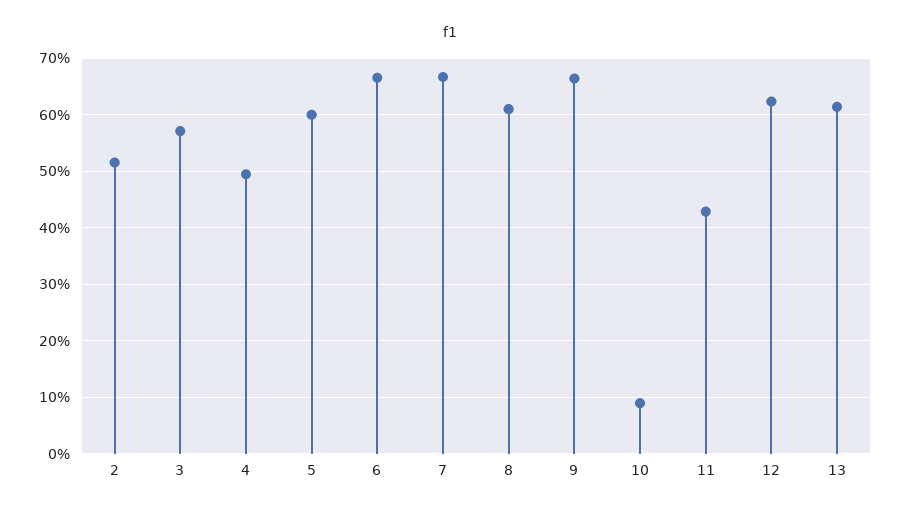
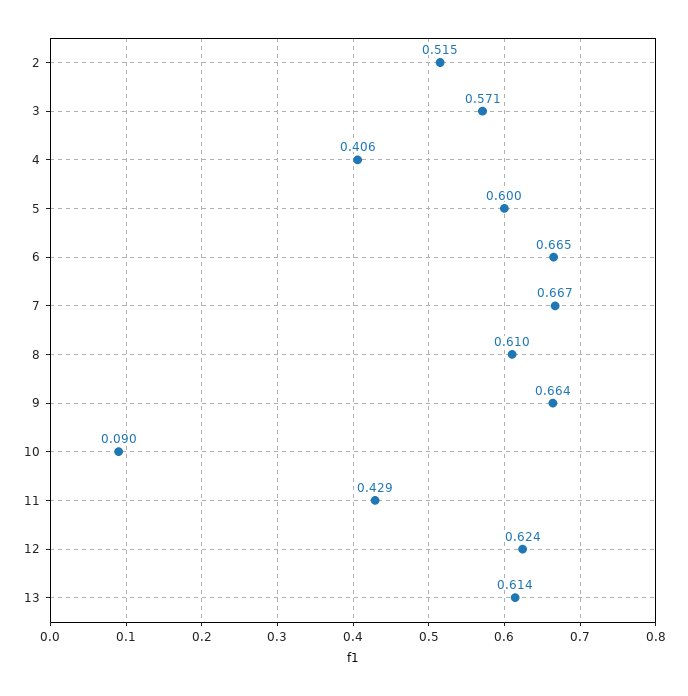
  {
    "2": 0.515,
    "3": 0.571,
-   "4": 0.5,
+   "4": 0.406,
    "5": 0.6,
    "6": 0.665,
    "7": 0.667,
    "8": 0.61,
    "9": 0.664,
    "10": 0.09,
    "11": 0.429,
    "12": 0.624,
    "13": 0.614
  }

